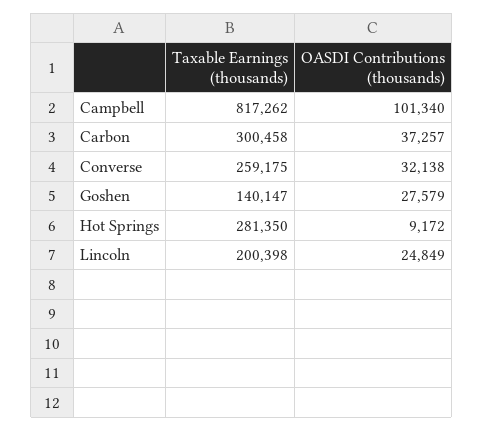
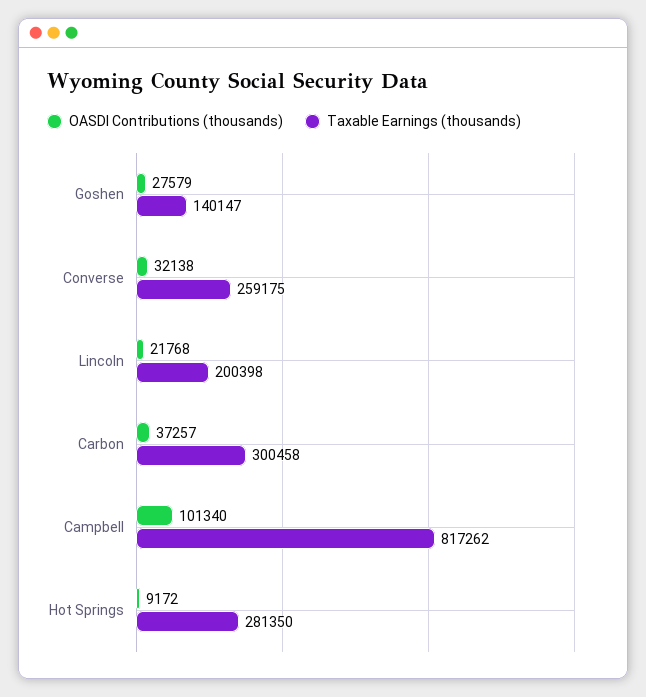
  {
    "Taxable Earnings (thousands)": {
      "Campbell": 817262,
      "Carbon": 300458,
      "Converse": 259175,
      "Goshen": 140147,
      "Hot Springs": 281350,
      "Lincoln": 200398
    },
    "OASDI Contributions (thousands)": {
      "Campbell": 101340,
      "Carbon": 37257,
      "Converse": 32138,
      "Goshen": 27579,
      "Hot Springs": 9172,
-     "Lincoln": 24849
+     "Lincoln": 21768
    }
  }

